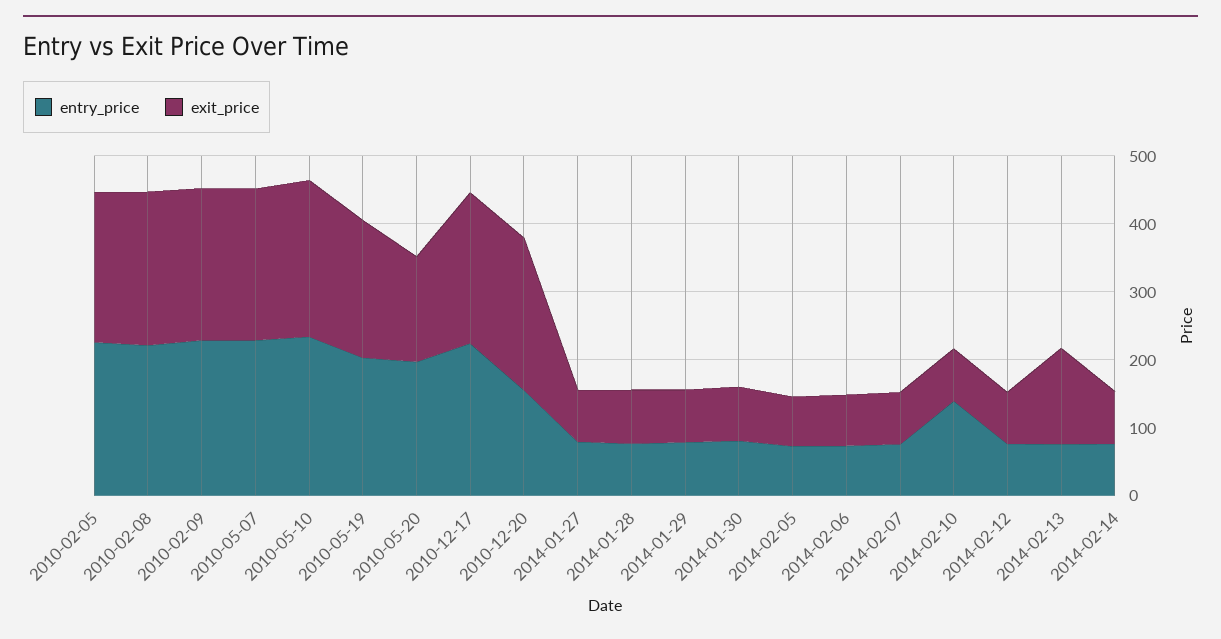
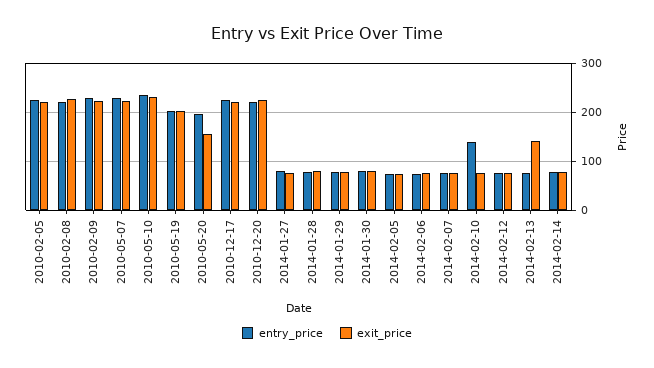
  {
    "entry_price": {
      "2010-02-05": 220,
      "2010-02-08": 220,
      "2010-02-09": 220,
      "2010-05-07": 220,
      "2010-05-10": 240,
      "2010-05-19": 200,
      "2010-05-20": 200,
      "2010-12-17": 220,
-     "2010-12-20": 160,
+     "2010-12-20": 220,
      "2014-01-27": 80,
      "2014-01-28": 80,
      "2014-01-29": 80,
      "2014-01-30": 80,
      "2014-02-05": 80,
      "2014-02-06": 80,
      "2014-02-07": 80,
      "2014-02-10": 140,
      "2014-02-12": 80,
      "2014-02-13": 80,
      "2014-02-14": 80
    },
    "exit_price": {
      "2010-02-05": 220,
      "2010-02-08": 220,
      "2010-02-09": 220,
      "2010-05-07": 220,
      "2010-05-10": 240,
      "2010-05-19": 200,
      "2010-05-20": 160,
      "2010-12-17": 220,
      "2010-12-20": 220,
      "2014-01-27": 80,
      "2014-01-28": 80,
      "2014-01-29": 80,
      "2014-01-30": 80,
      "2014-02-05": 80,
      "2014-02-06": 80,
      "2014-02-07": 80,
      "2014-02-10": 80,
      "2014-02-12": 80,
      "2014-02-13": 140,
      "2014-02-14": 80
    }
  }

